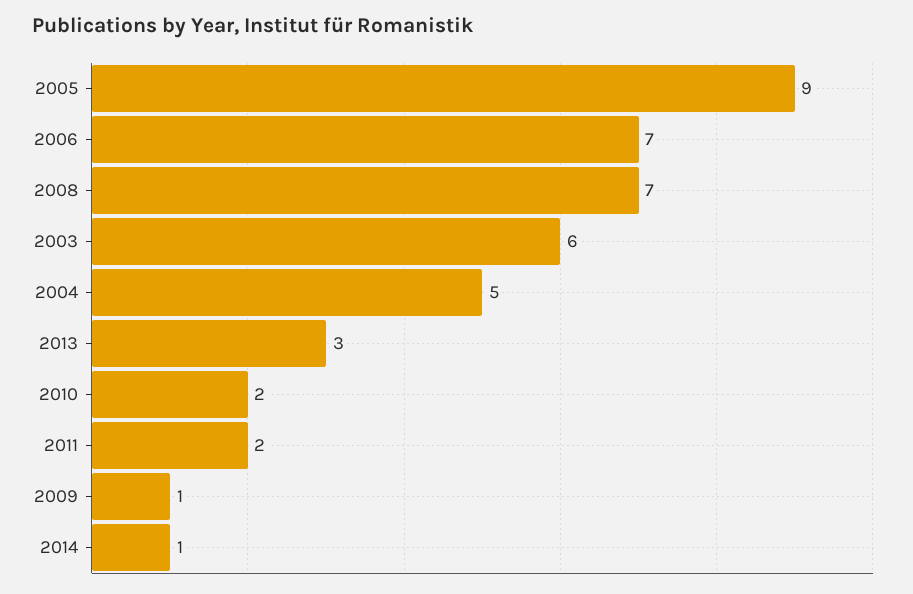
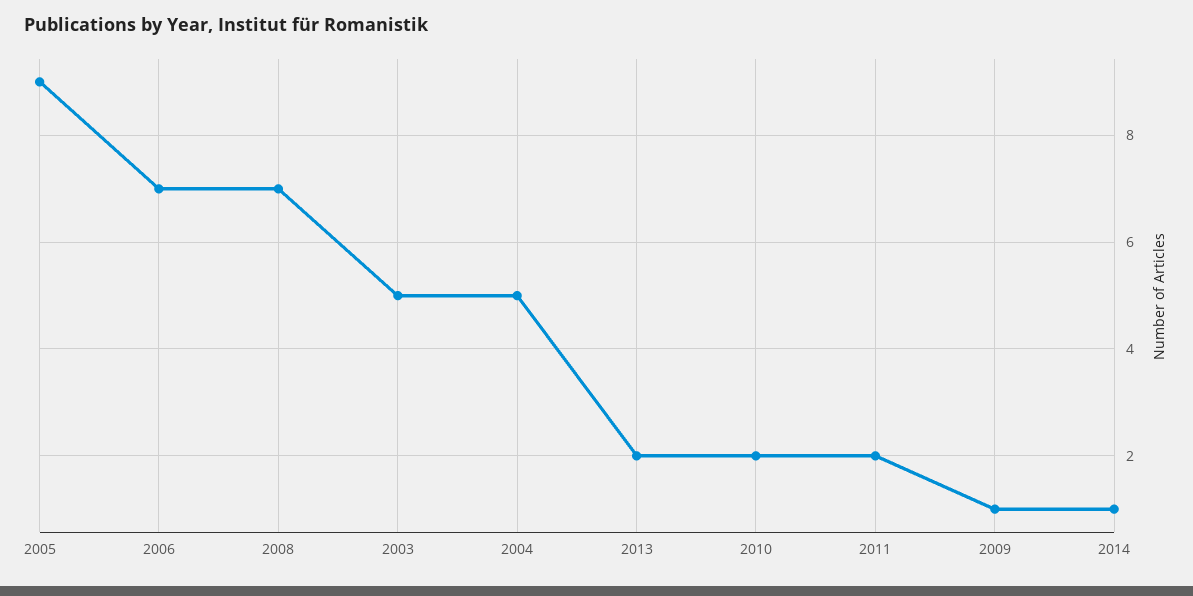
  {
    "2005": 9,
    "2006": 7,
    "2008": 7,
-   "2003": 6,
+   "2003": 5,
    "2004": 5,
-   "2013": 3,
+   "2013": 2,
    "2010": 2,
    "2011": 2,
    "2009": 1,
    "2014": 1
  }

